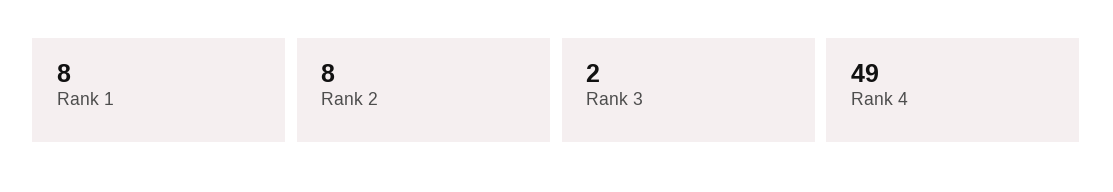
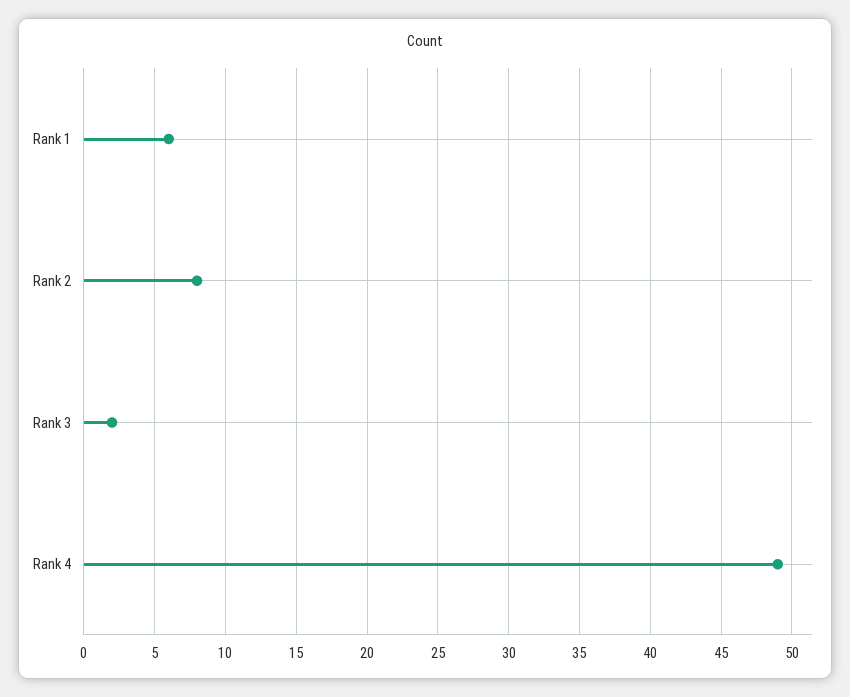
  {
-   "Rank 1": 8,
+   "Rank 1": 6,
    "Rank 2": 8,
    "Rank 3": 2,
    "Rank 4": 49
  }

